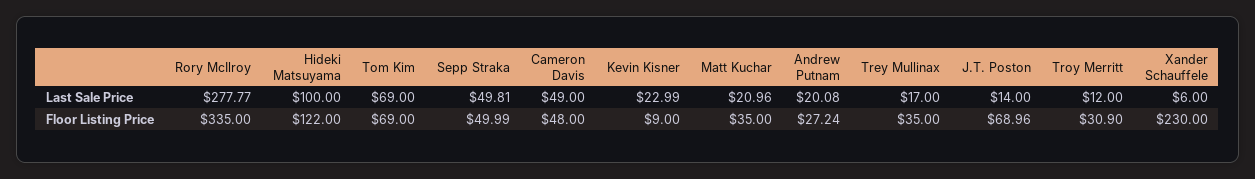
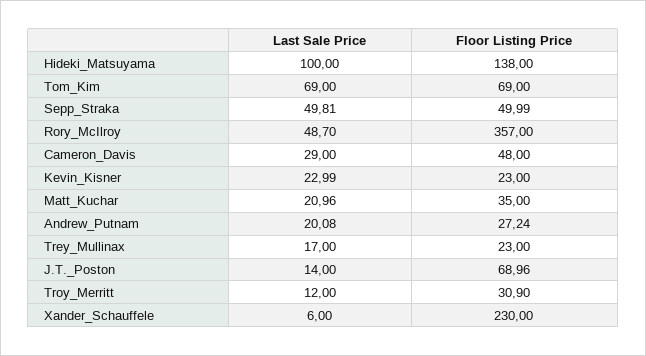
  {
    "Rory McIlroy": {
-     "Last Sale Price": 277.77,
+     "Last Sale Price": 48.7,
-     "Floor Listing Price": 335
+     "Floor Listing Price": 357
    },
    "Hideki Matsuyama": {
      "Last Sale Price": 100,
-     "Floor Listing Price": 122
+     "Floor Listing Price": 138
    },
    "Tom Kim": {
      "Last Sale Price": 69,
      "Floor Listing Price": 69
    },
    "Sepp Straka": {
      "Last Sale Price": 49.81,
      "Floor Listing Price": 49.99
    },
    "Cameron Davis": {
-     "Last Sale Price": 49,
+     "Last Sale Price": 29,
      "Floor Listing Price": 48
    },
    "Kevin Kisner": {
      "Last Sale Price": 22.99,
-     "Floor Listing Price": 9
+     "Floor Listing Price": 23
    },
    "Matt Kuchar": {
      "Last Sale Price": 20.96,
      "Floor Listing Price": 35
    },
    "Andrew Putnam": {
      "Last Sale Price": 20.08,
      "Floor Listing Price": 27.24
    },
    "Trey Mullinax": {
      "Last Sale Price": 17,
-     "Floor Listing Price": 35
+     "Floor Listing Price": 23
    },
    "J.T. Poston": {
      "Last Sale Price": 14,
      "Floor Listing Price": 68.96
    },
    "Troy Merritt": {
      "Last Sale Price": 12,
      "Floor Listing Price": 30.9
    },
    "Xander Schauffele": {
      "Last Sale Price": 6,
      "Floor Listing Price": 230
    }
  }

